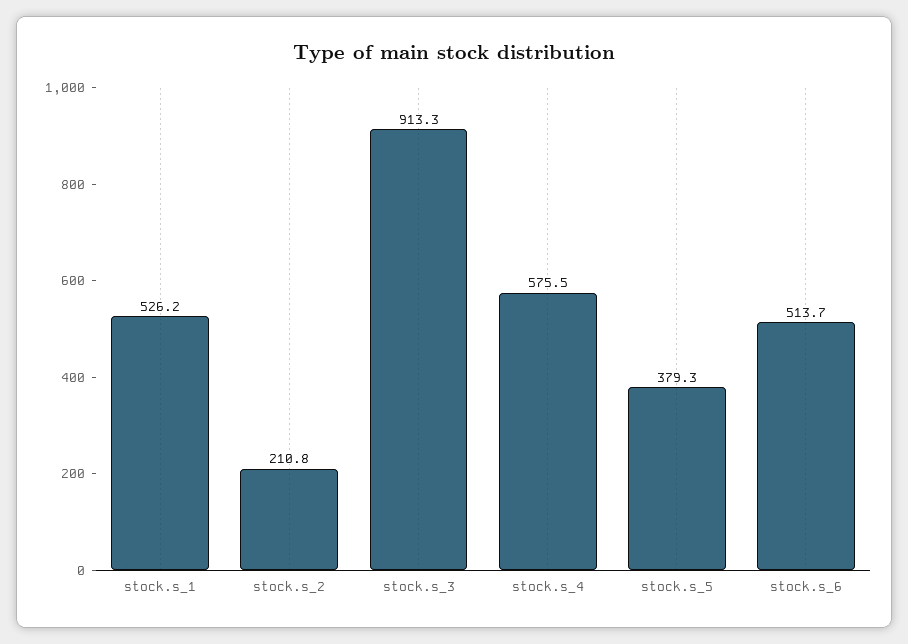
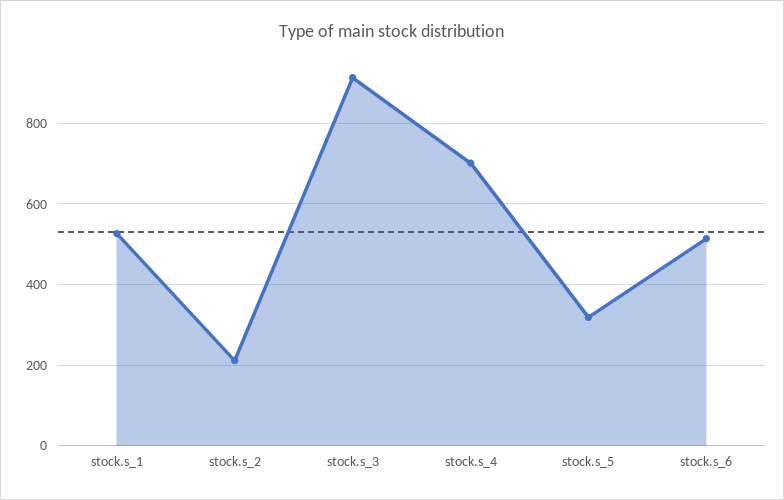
  {
    "stock.s_1": 526.2,
    "stock.s_2": 210.8,
    "stock.s_3": 913.3,
-   "stock.s_4": 575.5,
+   "stock.s_4": 700,
-   "stock.s_5": 379.3,
+   "stock.s_5": 320,
    "stock.s_6": 513.7
  }

